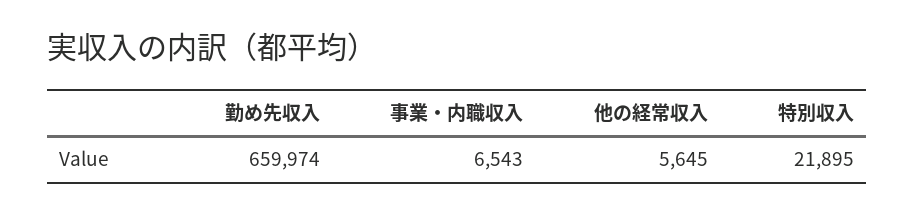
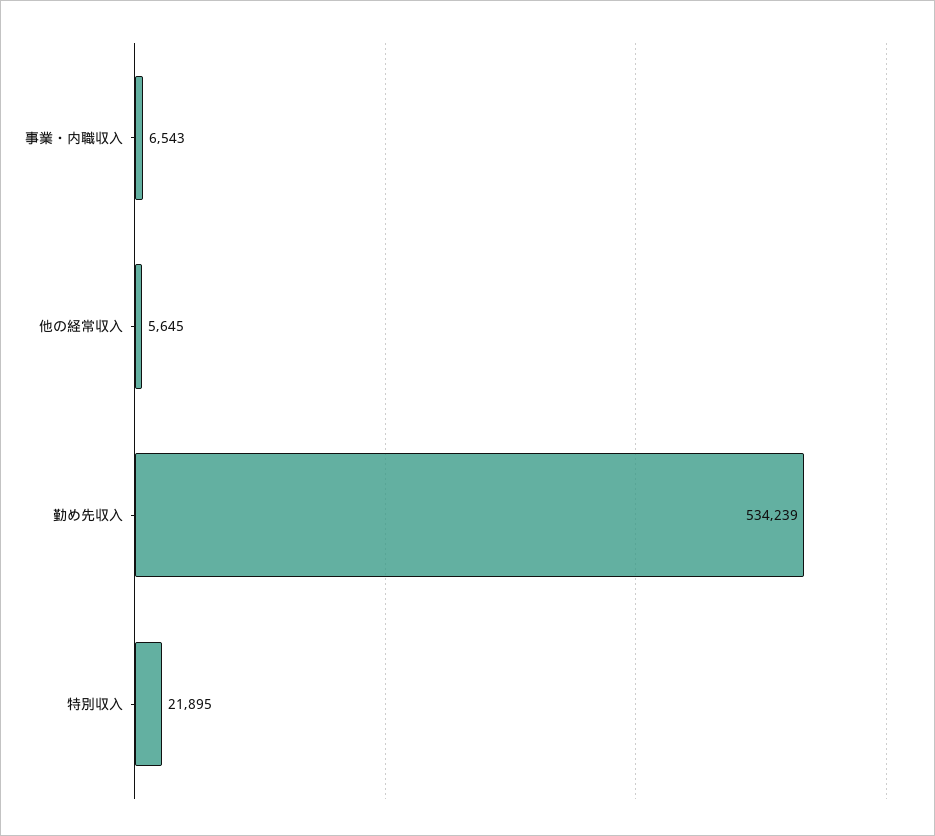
  {
-   "勤め先収入": 659974,
+   "勤め先収入": 534239,
    "事業・内職収入": 6543,
    "他の経常収入": 5645,
    "特別収入": 21895
  }

